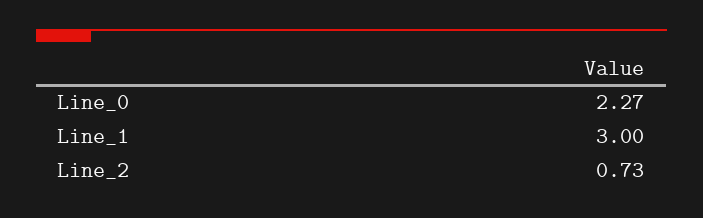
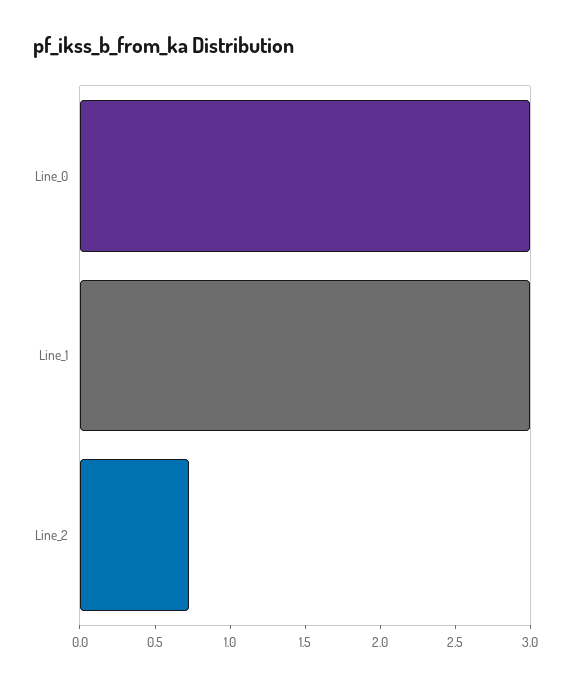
  {
-   "Line_0": 2.27,
+   "Line_0": 3,
    "Line_1": 3,
    "Line_2": 0.73
  }

